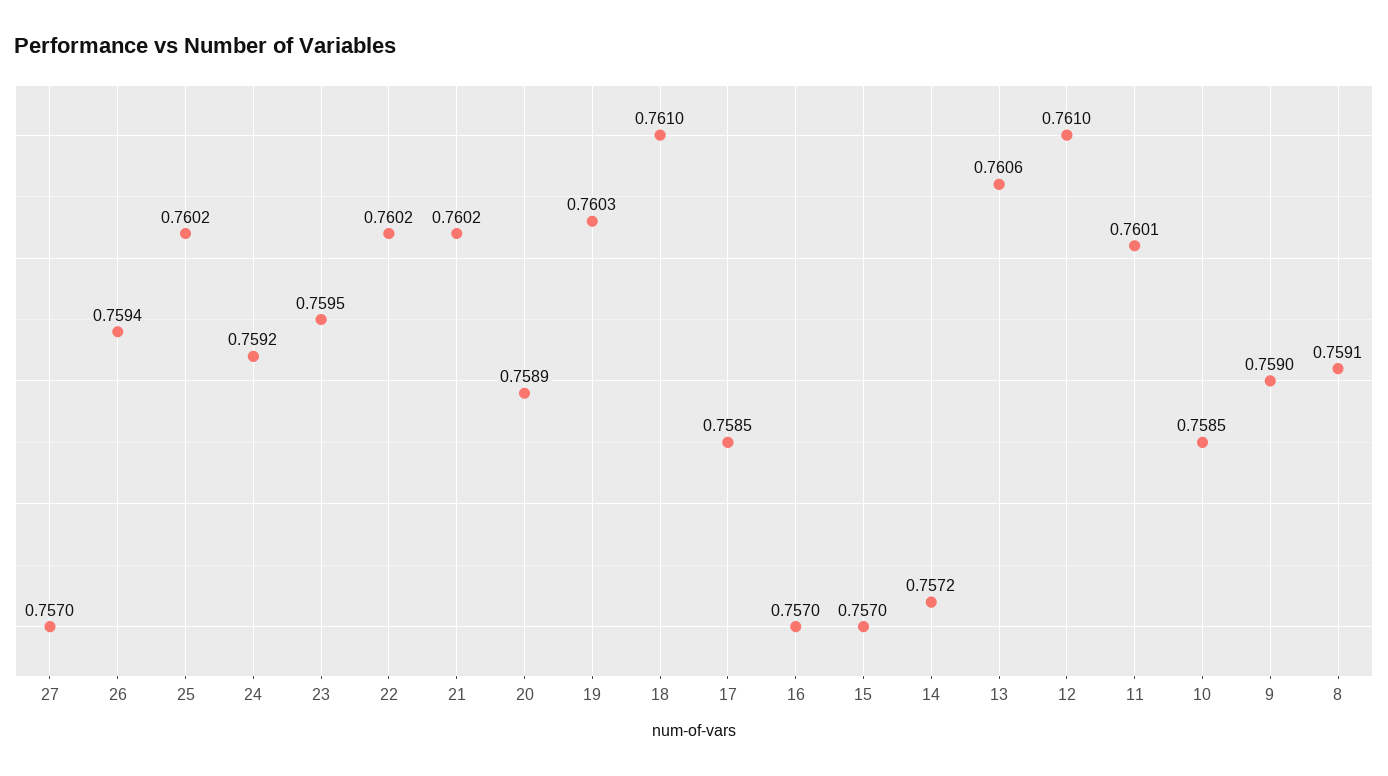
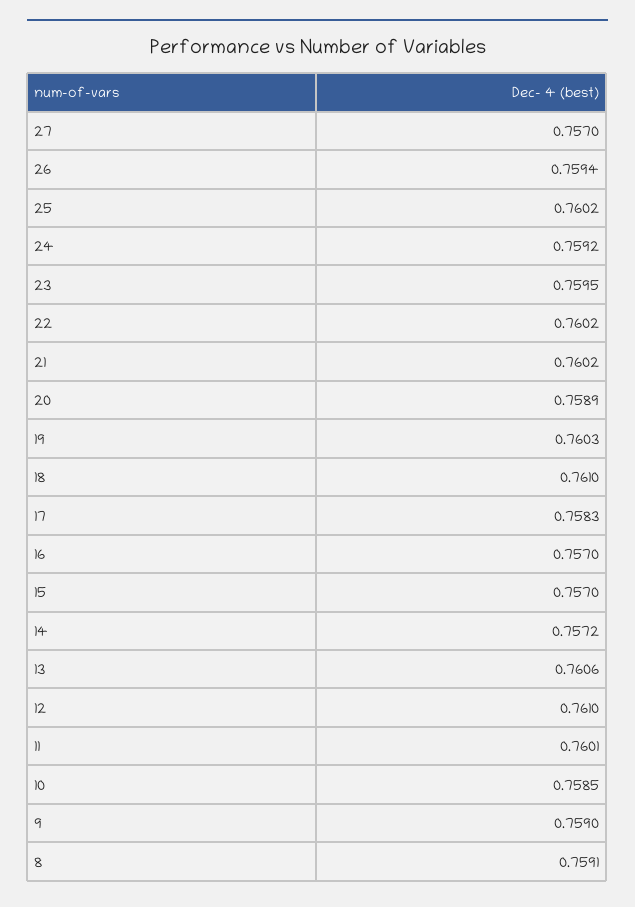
  {
    "27": 0.757,
    "26": 0.7594,
    "25": 0.7602,
    "24": 0.7592,
    "23": 0.7595,
    "22": 0.7602,
    "21": 0.7602,
    "20": 0.7589,
    "19": 0.7603,
    "18": 0.761,
-   "17": 0.7585,
+   "17": 0.7583,
    "16": 0.757,
    "15": 0.757,
    "14": 0.7572,
    "13": 0.7606,
    "12": 0.761,
    "11": 0.7601,
    "10": 0.7585,
    "9": 0.759,
    "8": 0.7591
  }

